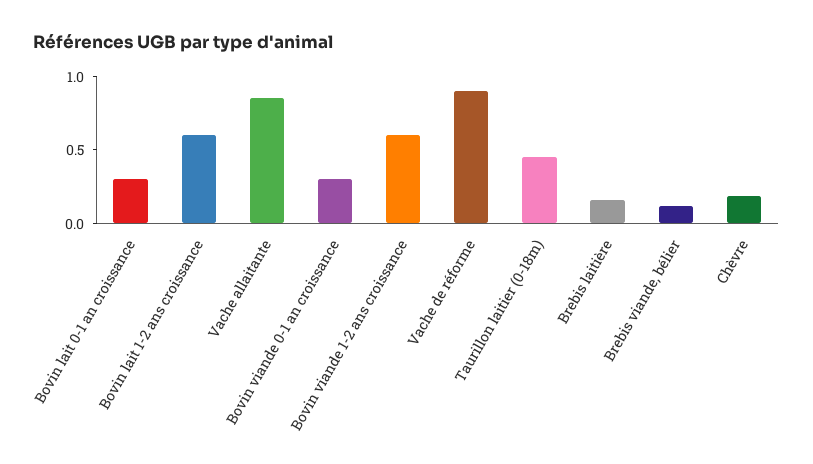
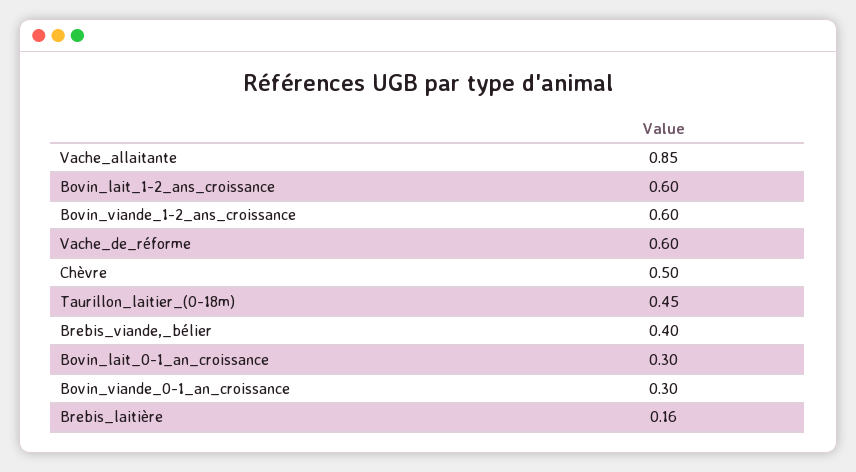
  {
    "Bovin lait 0-1 an croissance": 0.3,
    "Bovin lait 1-2 ans croissance": 0.6,
    "Vache allaitante": 0.85,
    "Bovin viande 0-1 an croissance": 0.3,
    "Bovin viande 1-2 ans croissance": 0.6,
-   "Vache de réforme": 0.9,
+   "Vache de réforme": 0.6,
    "Taurillon laitier (0-18m)": 0.45,
    "Brebis laitière": 0.16,
-   "Brebis viande, bélier": 0.1,
+   "Brebis viande, bélier": 0.4,
-   "Chèvre": 0.2
+   "Chèvre": 0.5
  }

